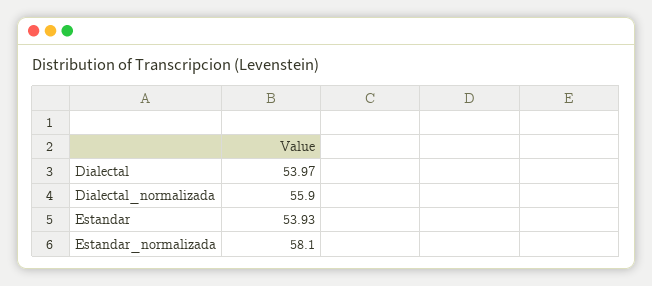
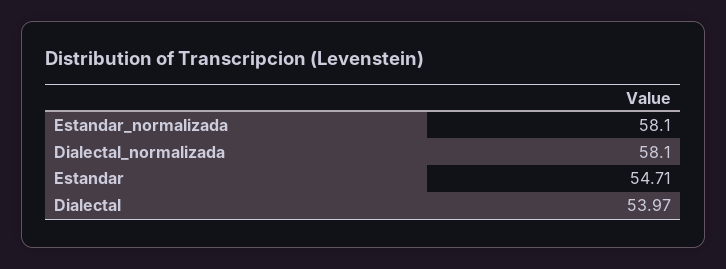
  {
    "Dialectal": 53.97,
-   "Dialectal_normalizada": 55.9,
+   "Dialectal_normalizada": 58.1,
-   "Estandar": 53.93,
+   "Estandar": 54.71,
    "Estandar_normalizada": 58.1
  }

